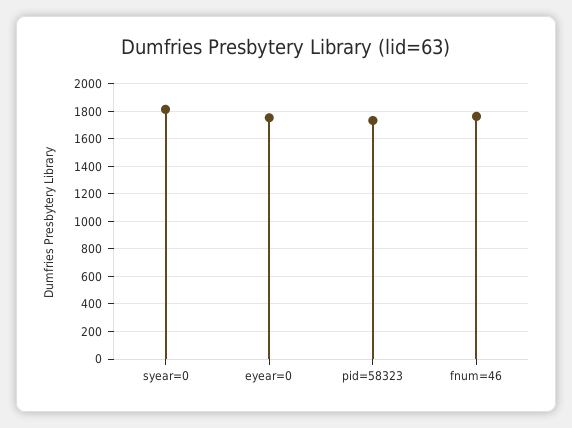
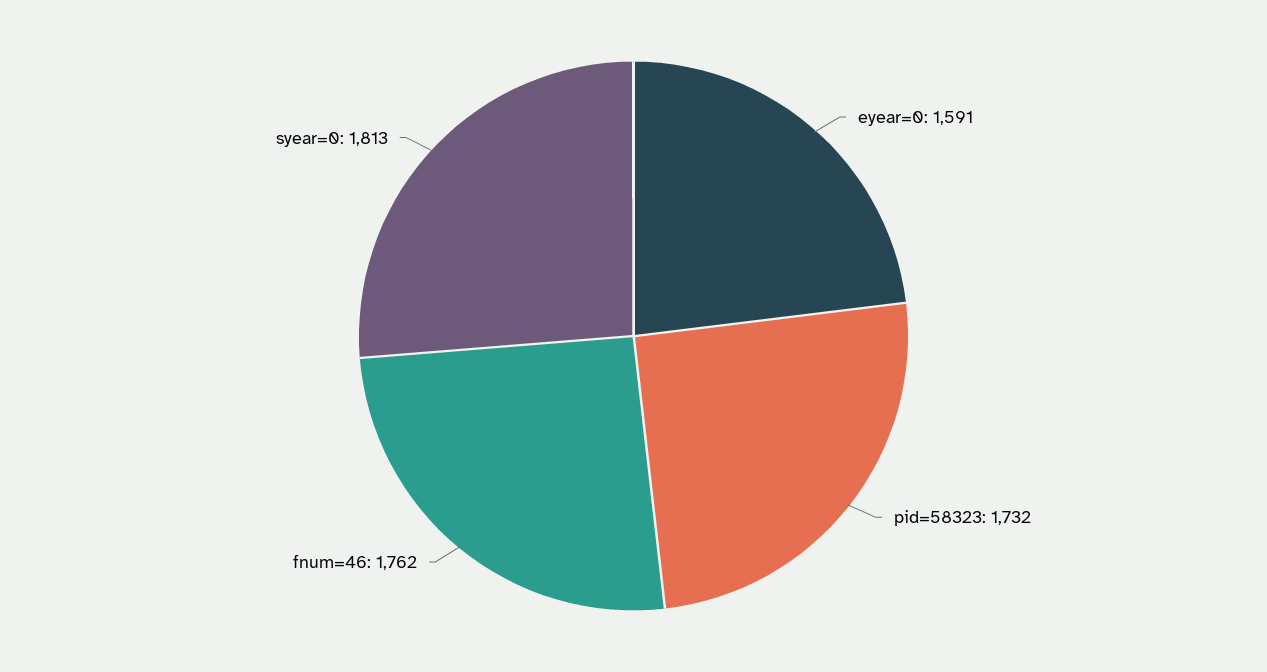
  {
    "syear=0": 1813,
-   "eyear=0": 1750,
+   "eyear=0": 1591,
    "pid=58323": 1732,
    "fnum=46": 1762
  }

